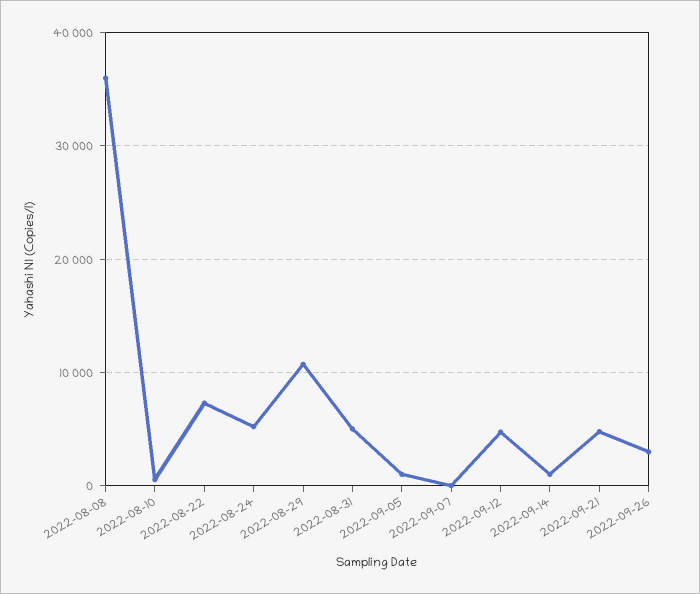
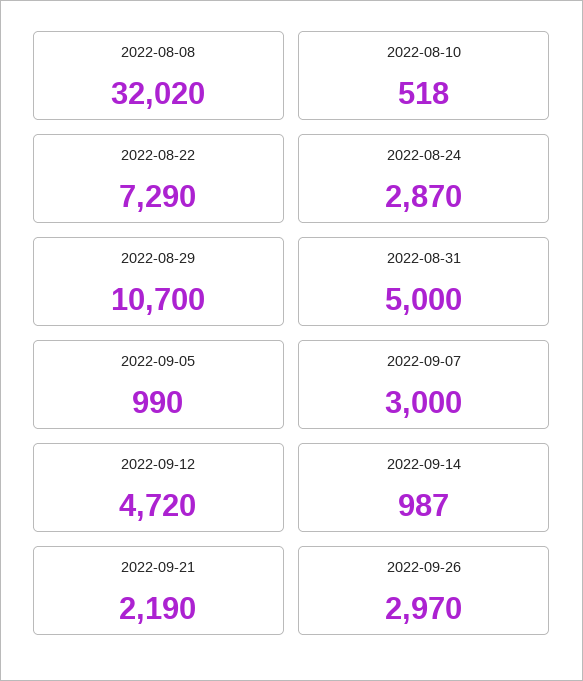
  {
-   "2022-08-08": 36000,
+   "2022-08-08": 32020,
    "2022-08-10": 518,
    "2022-08-22": 7290,
-   "2022-08-24": 5000,
+   "2022-08-24": 2870,
    "2022-08-29": 10700,
    "2022-08-31": 5000,
    "2022-09-05": 990,
-   "2022-09-07": 0,
+   "2022-09-07": 3000,
    "2022-09-12": 4720,
    "2022-09-14": 987,
-   "2022-09-21": 5000,
+   "2022-09-21": 2190,
    "2022-09-26": 2970
  }

